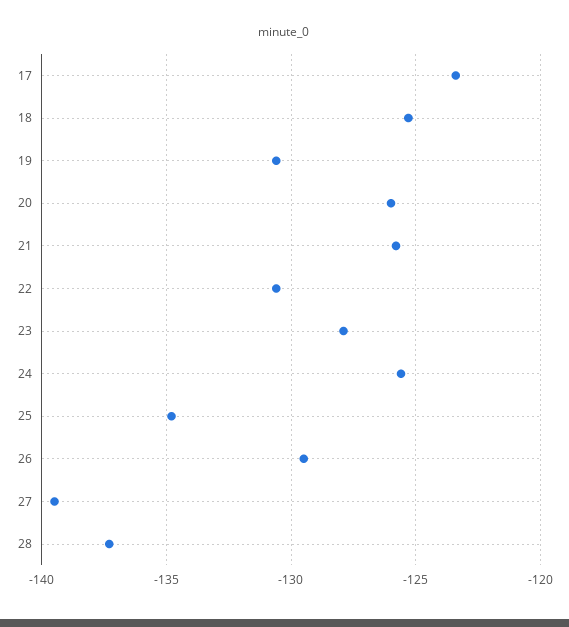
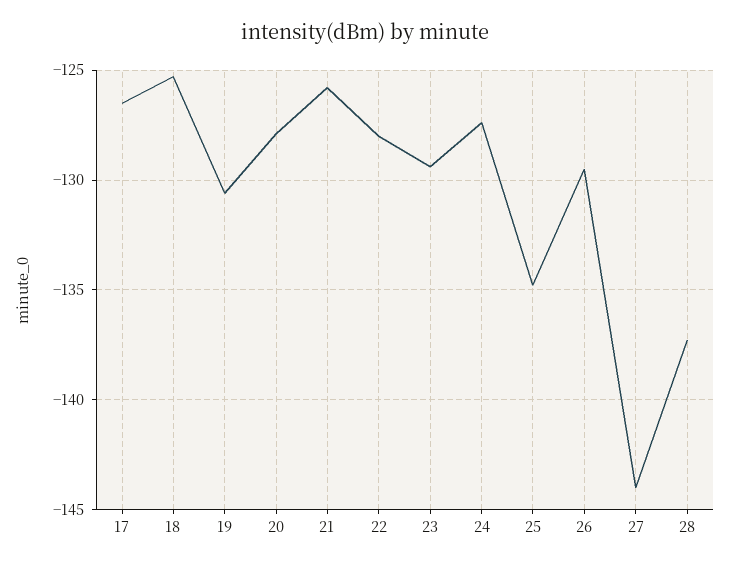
  {
-   "17": -123.5,
+   "17": -126.5,
    "18": -125.5,
    "19": -130.5,
-   "20": -126,
+   "20": -128,
    "21": -126,
-   "22": -130.5,
+   "22": -128,
-   "23": -128,
+   "23": -129.5,
-   "24": -125.5,
+   "24": -127.5,
    "25": -135,
    "26": -129.5,
-   "27": -139.5,
+   "27": -144,
    "28": -137.5
  }

